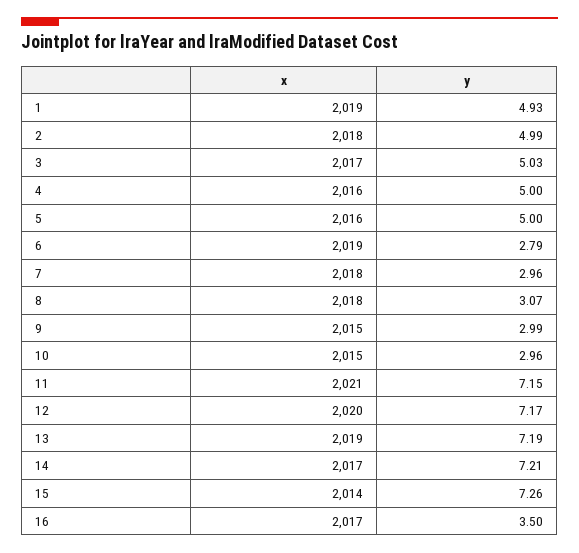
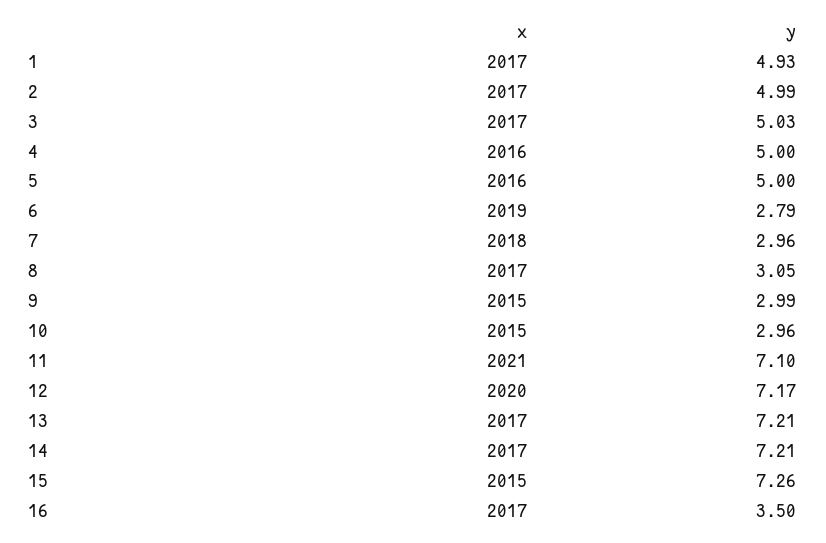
  {
    "x": {
-     "1": 2019,
+     "1": 2017,
-     "2": 2018,
+     "2": 2017,
      "3": 2017,
      "4": 2016,
      "5": 2016,
      "6": 2019,
      "7": 2018,
-     "8": 2018,
+     "8": 2017,
      "9": 2015,
      "10": 2015,
      "11": 2021,
      "12": 2020,
-     "13": 2019,
+     "13": 2017,
      "14": 2017,
-     "15": 2014,
+     "15": 2015,
      "16": 2017
    },
    "y": {
      "1": 4.93,
      "2": 4.99,
      "3": 5.03,
      "4": 5,
      "5": 5,
      "6": 2.79,
      "7": 2.96,
-     "8": 3.07,
+     "8": 3.05,
      "9": 2.99,
      "10": 2.96,
-     "11": 7.15,
+     "11": 7.1,
      "12": 7.17,
-     "13": 7.19,
+     "13": 7.21,
      "14": 7.21,
      "15": 7.26,
      "16": 3.5
    }
  }

